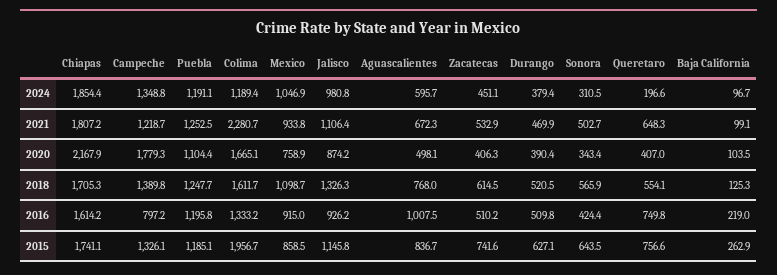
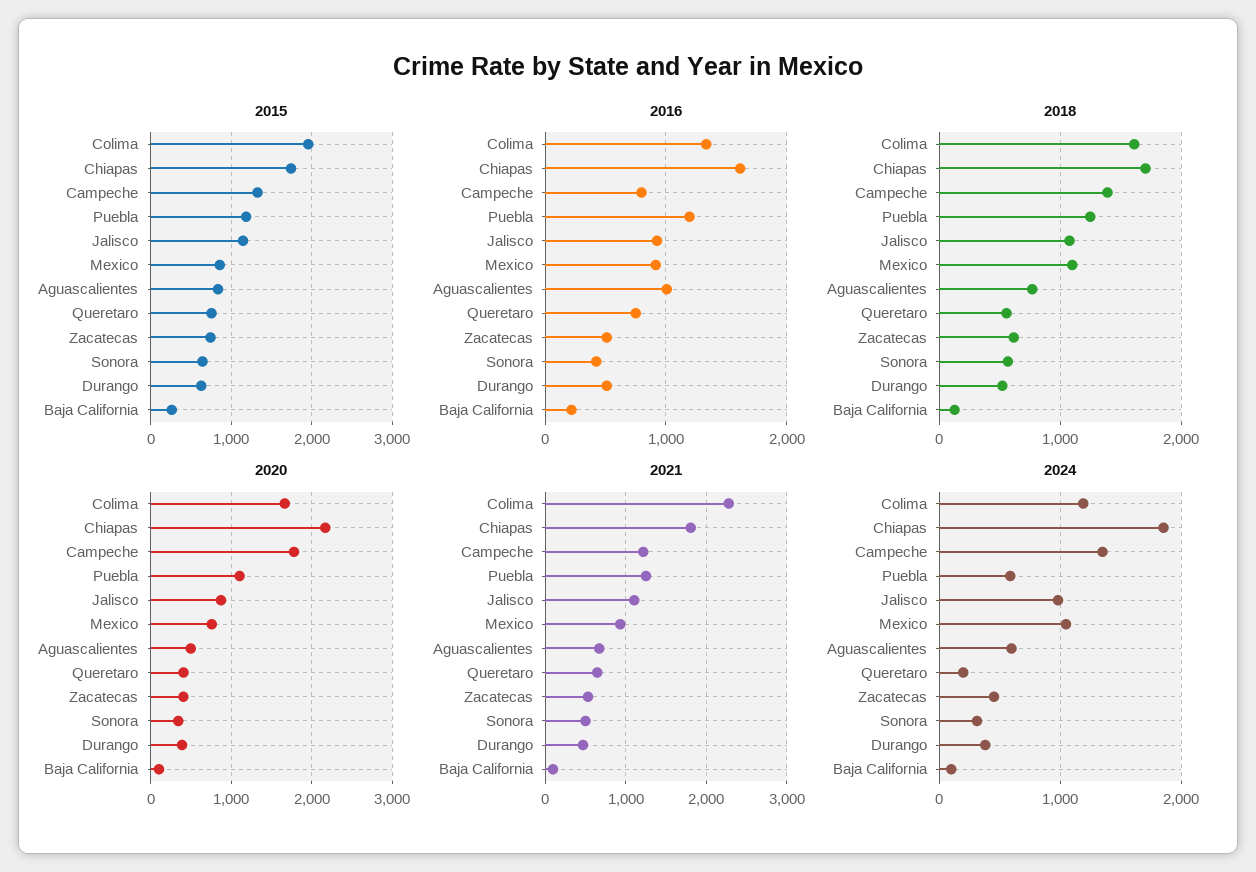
  {
    "2024": {
      "Chiapas": 1854.4,
      "Campeche": 1348.8,
-     "Puebla": 1191.1,
+     "Puebla": 600,
      "Colima": 1189.4,
      "Mexico": 1046.9,
      "Jalisco": 980.8,
      "Aguascalientes": 595.7,
      "Zacatecas": 451.1,
      "Durango": 379.4,
      "Sonora": 310.5,
      "Queretaro": 196.6,
      "Baja California": 96.7
    },
    "2021": {
      "Chiapas": 1807.2,
      "Campeche": 1218.7,
      "Puebla": 1252.5,
      "Colima": 2280.7,
      "Mexico": 933.8,
      "Jalisco": 1106.4,
      "Aguascalientes": 672.3,
      "Zacatecas": 532.9,
      "Durango": 469.9,
      "Sonora": 502.7,
      "Queretaro": 648.3,
      "Baja California": 99.1
    },
    "2020": {
      "Chiapas": 2167.9,
      "Campeche": 1779.3,
      "Puebla": 1104.4,
      "Colima": 1665.1,
      "Mexico": 758.9,
      "Jalisco": 874.2,
      "Aguascalientes": 498.1,
      "Zacatecas": 406.3,
      "Durango": 390.4,
      "Sonora": 343.4,
      "Queretaro": 407,
      "Baja California": 103.5
    },
    "2018": {
      "Chiapas": 1705.3,
      "Campeche": 1389.8,
      "Puebla": 1247.7,
      "Colima": 1611.7,
      "Mexico": 1098.7,
-     "Jalisco": 1326.3,
+     "Jalisco": 1100,
      "Aguascalientes": 768,
      "Zacatecas": 614.5,
      "Durango": 520.5,
      "Sonora": 565.9,
      "Queretaro": 554.1,
      "Baja California": 125.3
    },
    "2016": {
      "Chiapas": 1614.2,
      "Campeche": 797.2,
      "Puebla": 1195.8,
      "Colima": 1333.2,
      "Mexico": 915,
      "Jalisco": 926.2,
      "Aguascalientes": 1007.5,
      "Zacatecas": 510.2,
      "Durango": 509.8,
      "Sonora": 424.4,
      "Queretaro": 749.8,
      "Baja California": 219
    },
    "2015": {
      "Chiapas": 1741.1,
      "Campeche": 1326.1,
      "Puebla": 1185.1,
      "Colima": 1956.7,
      "Mexico": 858.5,
      "Jalisco": 1145.8,
      "Aguascalientes": 836.7,
      "Zacatecas": 741.6,
      "Durango": 627.1,
      "Sonora": 643.5,
      "Queretaro": 756.6,
      "Baja California": 262.9
    }
  }

